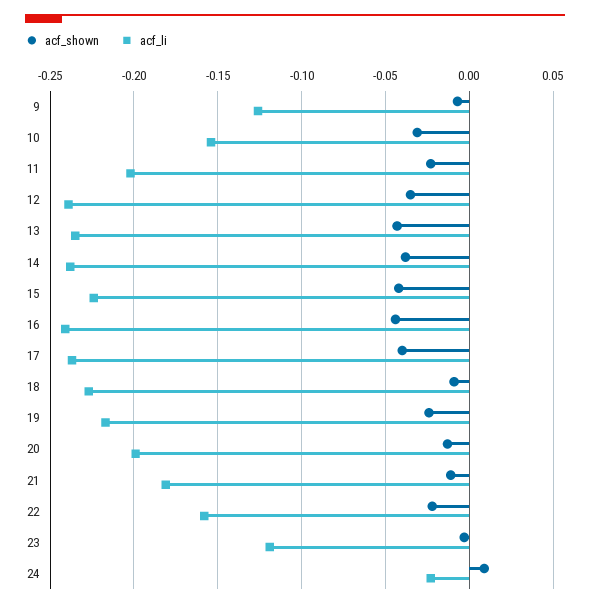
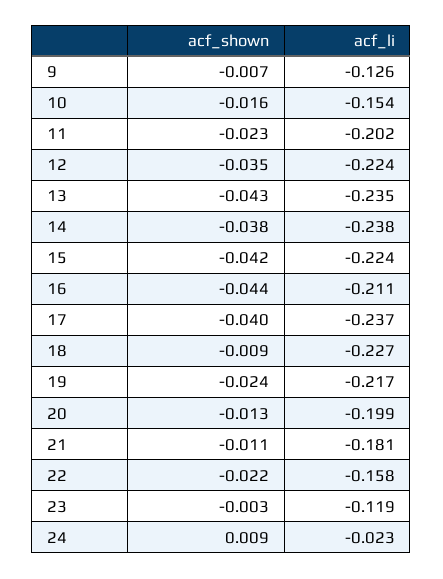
  {
    "acf_shown": {
      "9": -0.007,
-     "10": -0.03,
+     "10": -0.016,
      "11": -0.023,
      "12": -0.035,
      "13": -0.043,
      "14": -0.038,
      "15": -0.042,
      "16": -0.044,
      "17": -0.04,
      "18": -0.009,
      "19": -0.024,
      "20": -0.013,
      "21": -0.011,
      "22": -0.022,
      "23": -0.003,
      "24": 0.009
    },
    "acf_li": {
      "9": -0.126,
      "10": -0.154,
      "11": -0.202,
-     "12": -0.24,
+     "12": -0.224,
      "13": -0.235,
      "14": -0.238,
      "15": -0.224,
-     "16": -0.24,
+     "16": -0.211,
      "17": -0.237,
      "18": -0.227,
      "19": -0.217,
      "20": -0.199,
      "21": -0.181,
      "22": -0.158,
      "23": -0.119,
      "24": -0.023
    }
  }

